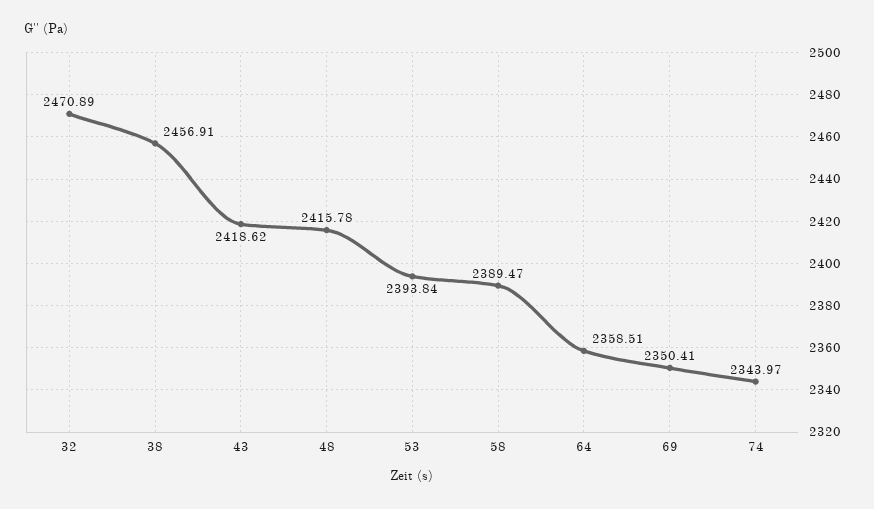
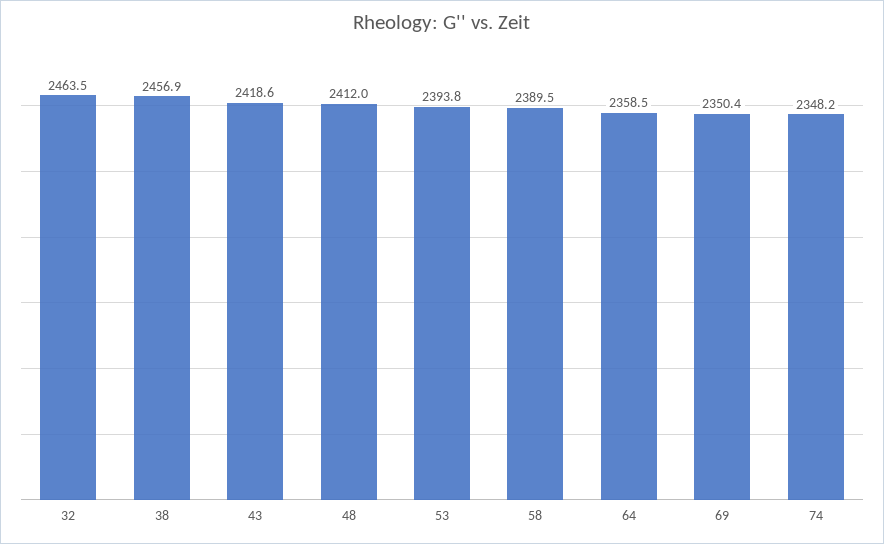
  {
-   "32": 2470.89,
+   "32": 2463.5,
    "38": 2456.91,
    "43": 2418.62,
-   "48": 2415.78,
+   "48": 2412,
    "53": 2393.84,
    "58": 2389.47,
    "64": 2358.51,
    "69": 2350.41,
-   "74": 2343.97
+   "74": 2348.2
  }

